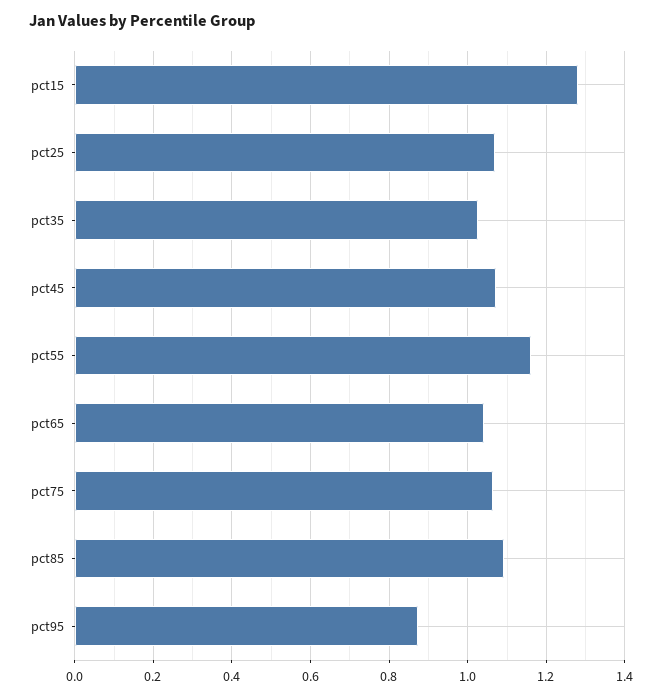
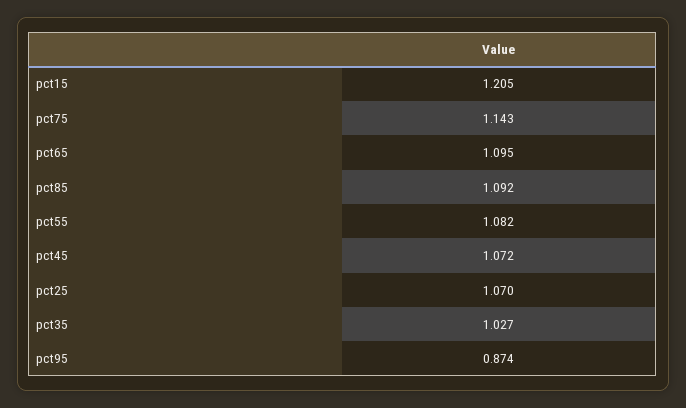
  {
-   "pct15": 1.28,
+   "pct15": 1.205,
    "pct25": 1.07,
    "pct35": 1.027,
    "pct45": 1.072,
-   "pct55": 1.16,
+   "pct55": 1.082,
-   "pct65": 1.04,
+   "pct65": 1.095,
-   "pct75": 1.06,
+   "pct75": 1.143,
    "pct85": 1.092,
    "pct95": 0.874
  }

